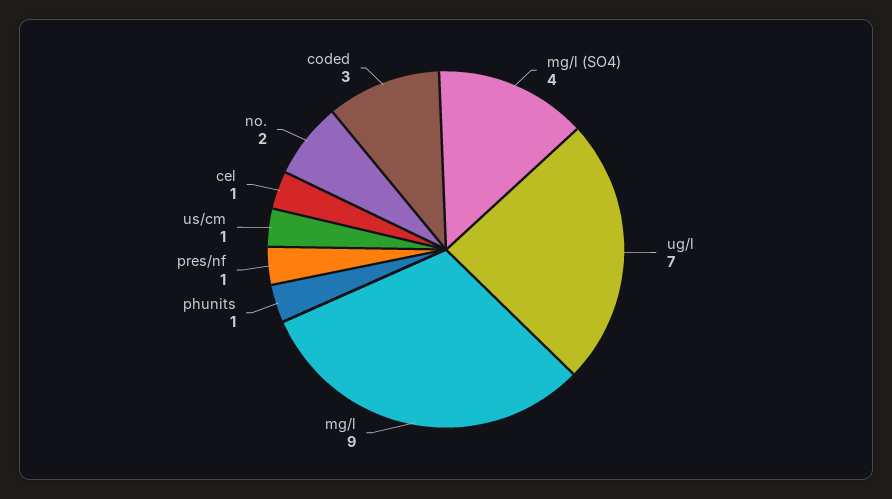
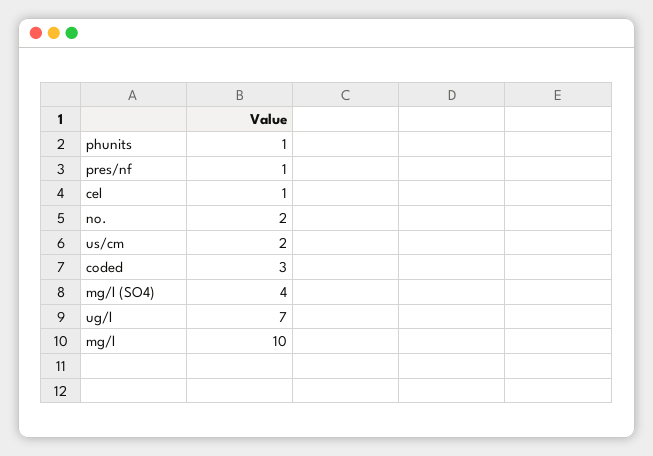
  {
    "mg/l (SO4)": 4,
    "ug/l": 7,
-   "mg/l": 9,
+   "mg/l": 10,
    "phunits": 1,
    "pres/nf": 1,
-   "us/cm": 1,
+   "us/cm": 2,
    "cel": 1,
    "no.": 2,
    "coded": 3
  }

